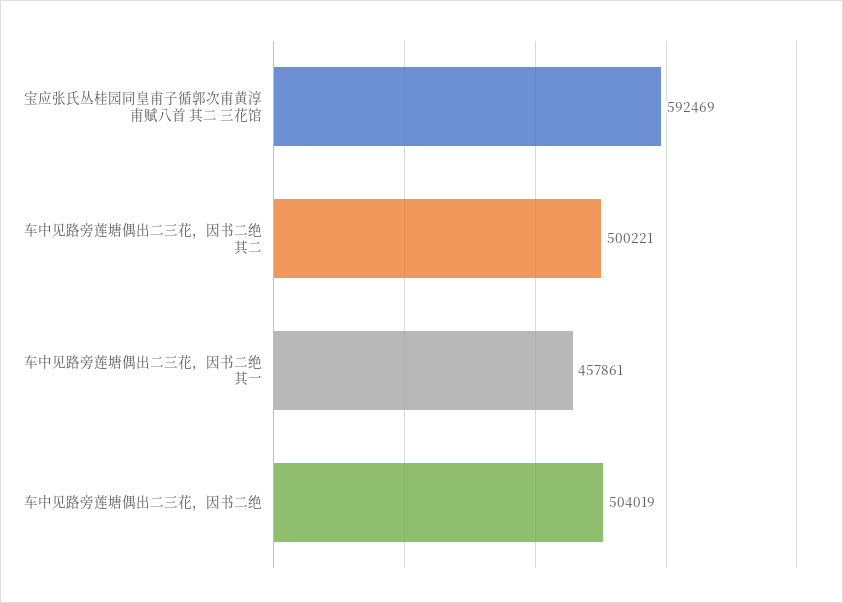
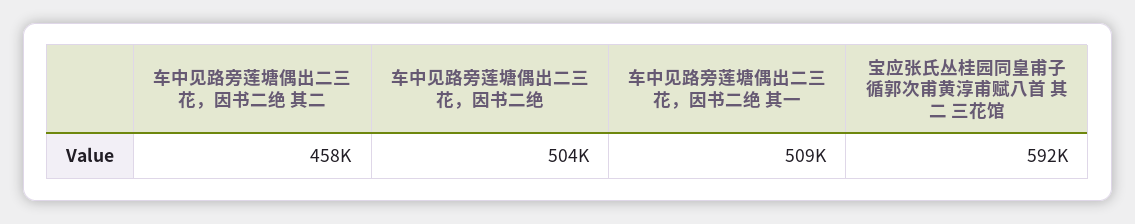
  {
    "宝应张氏丛桂园同皇甫子循郭次甫黄淳甫赋八首 其二 三花馆": 592469,
-   "车中见路旁莲塘偶出二三花，因书二绝 其二": 500221,
+   "车中见路旁莲塘偶出二三花，因书二绝 其二": 458000,
-   "车中见路旁莲塘偶出二三花，因书二绝 其一": 457861,
+   "车中见路旁莲塘偶出二三花，因书二绝 其一": 509000,
    "车中见路旁莲塘偶出二三花，因书二绝": 504019
  }

